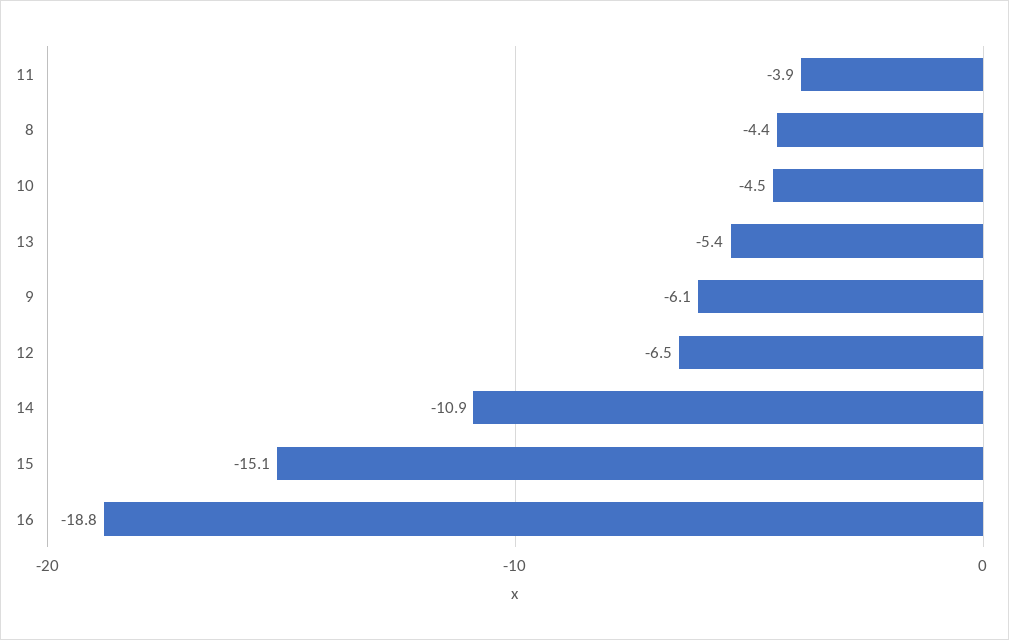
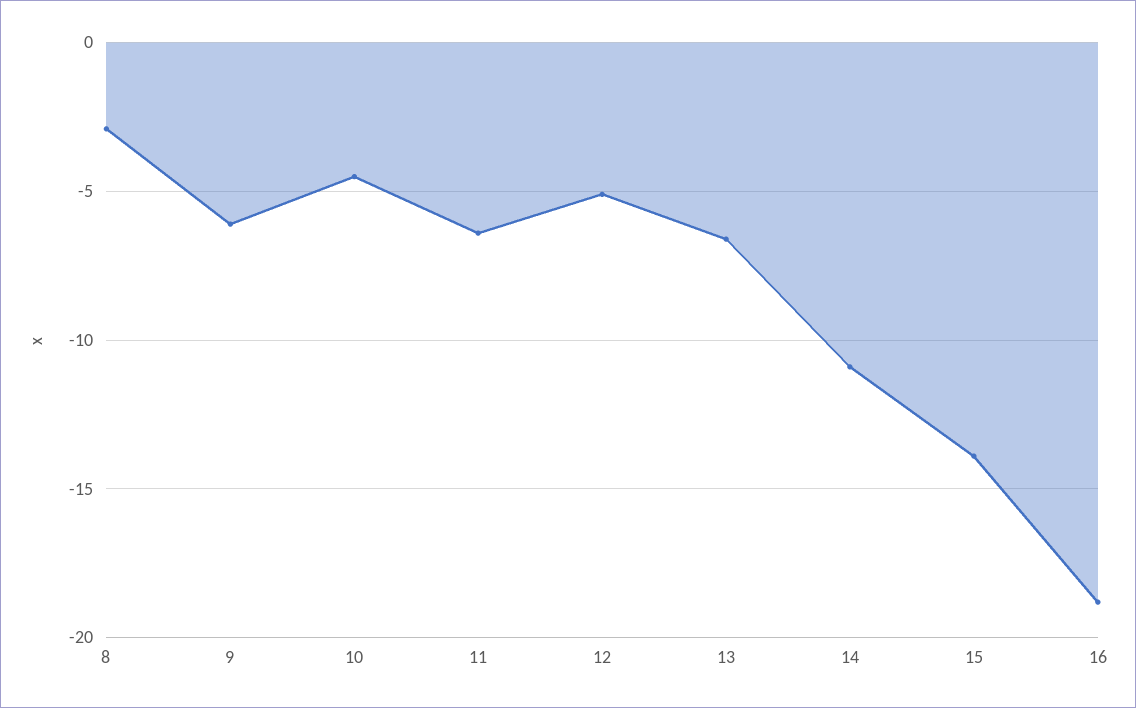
  {
-   "11": -3.9,
+   "11": -6.5,
-   "8": -4.4,
+   "8": -3,
    "10": -4.5,
-   "13": -5.4,
+   "13": -6.5,
    "9": -6.1,
-   "12": -6.5,
+   "12": -5,
    "14": -10.9,
-   "15": -15.1,
+   "15": -14,
    "16": -18.8
  }

